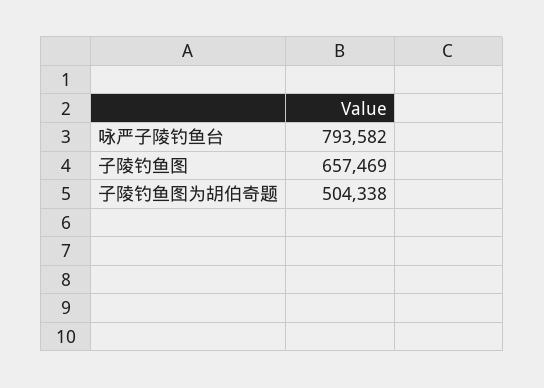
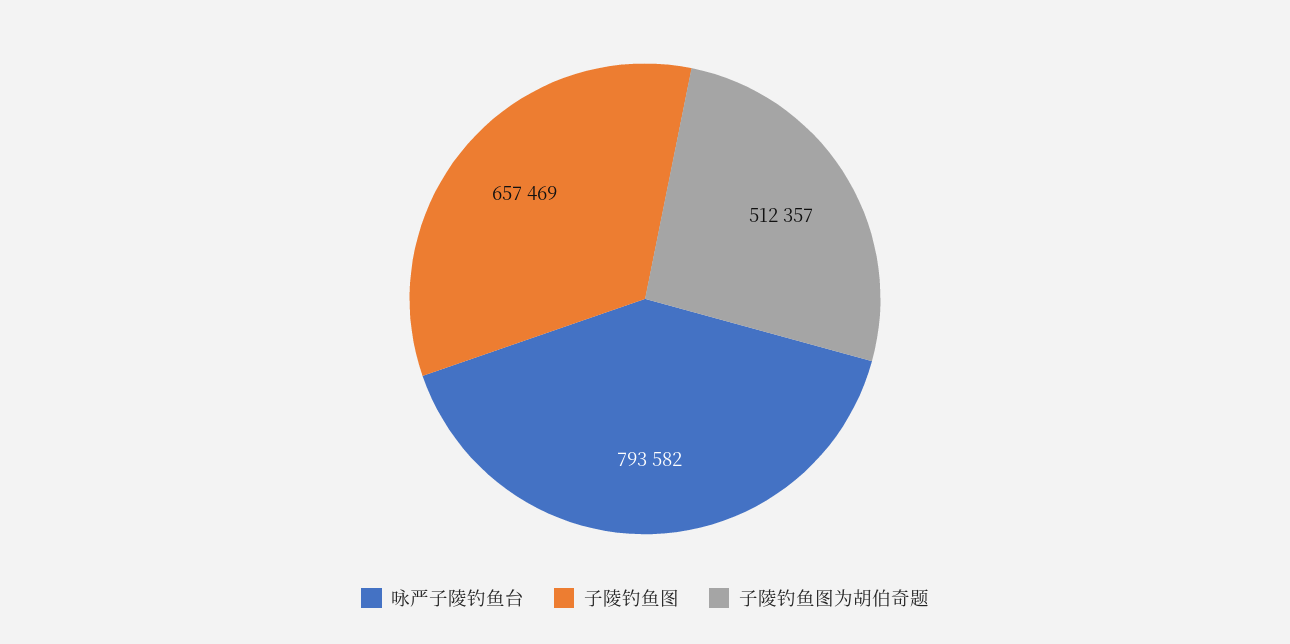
  {
    "咏严子陵钓鱼台": 793582,
    "子陵钓鱼图": 657469,
-   "子陵钓鱼图为胡伯奇题": 504338
+   "子陵钓鱼图为胡伯奇题": 512357
  }

